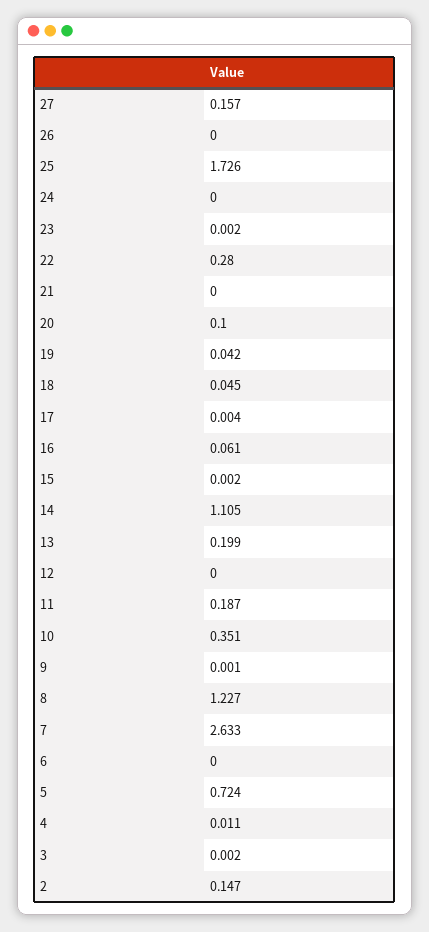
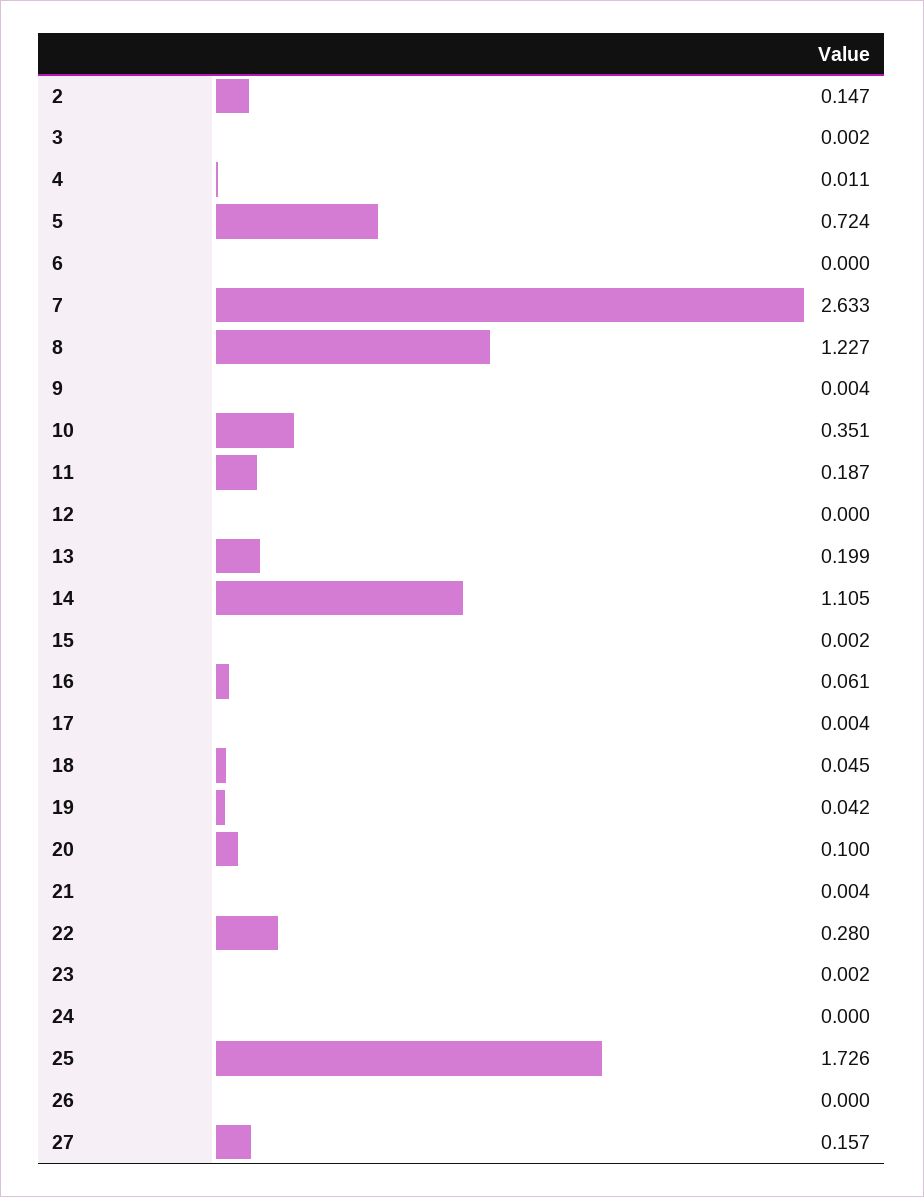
  {
    "27": 0.157,
    "26": 0,
    "25": 1.726,
    "24": 0,
    "23": 0.002,
    "22": 0.28,
-   "21": 0,
+   "21": 0.004,
    "20": 0.1,
    "19": 0.042,
    "18": 0.045,
    "17": 0.004,
    "16": 0.061,
    "15": 0.002,
    "14": 1.105,
    "13": 0.199,
    "12": 0,
    "11": 0.187,
    "10": 0.351,
-   "9": 0.001,
+   "9": 0.004,
    "8": 1.227,
    "7": 2.633,
    "6": 0,
    "5": 0.724,
    "4": 0.011,
    "3": 0.002,
    "2": 0.147
  }

